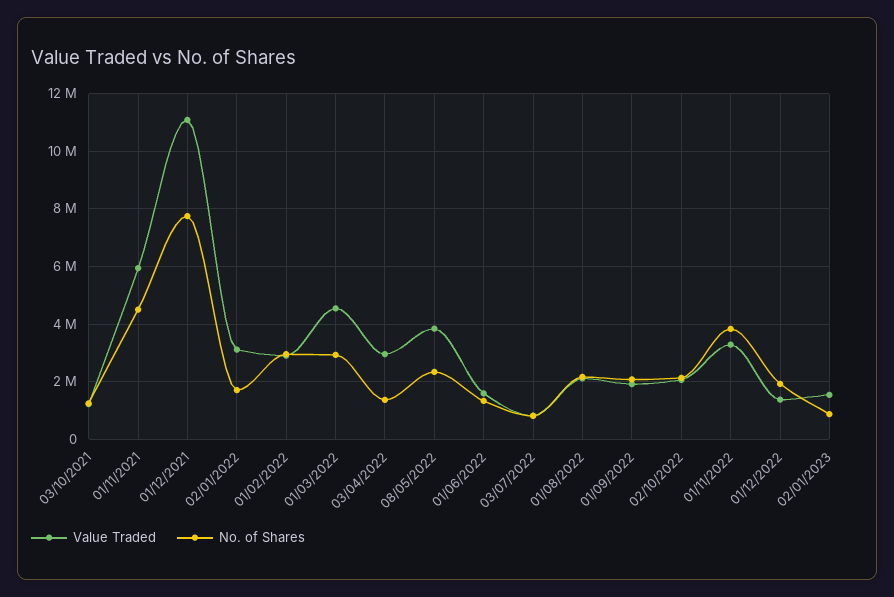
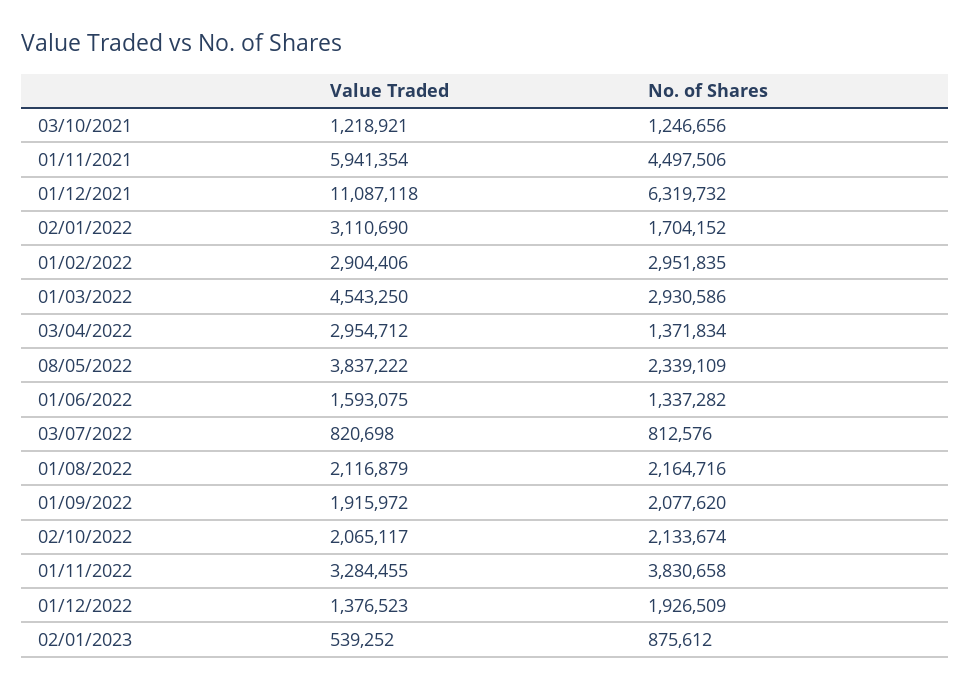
  {
    "Value Traded": {
      "03/10/2021": 1218921,
      "01/11/2021": 5941354,
      "01/12/2021": 11087118,
      "02/01/2022": 3110690,
      "01/02/2022": 2904406,
      "01/03/2022": 4543250,
      "03/04/2022": 2954712,
      "08/05/2022": 3837222,
      "01/06/2022": 1593075,
      "03/07/2022": 820698,
      "01/08/2022": 2116879,
      "01/09/2022": 1915972,
      "02/10/2022": 2065117,
      "01/11/2022": 3284455,
      "01/12/2022": 1376523,
-     "02/01/2023": 1500000
+     "02/01/2023": 539252
    },
    "No. of Shares": {
      "03/10/2021": 1246656,
      "01/11/2021": 4497506,
-     "01/12/2021": 7750000,
+     "01/12/2021": 6319732,
      "02/01/2022": 1704152,
      "01/02/2022": 2951835,
      "01/03/2022": 2930586,
      "03/04/2022": 1371834,
      "08/05/2022": 2339109,
      "01/06/2022": 1337282,
      "03/07/2022": 812576,
      "01/08/2022": 2164716,
      "01/09/2022": 2077620,
      "02/10/2022": 2133674,
      "01/11/2022": 3830658,
      "01/12/2022": 1926509,
      "02/01/2023": 875612
    }
  }

